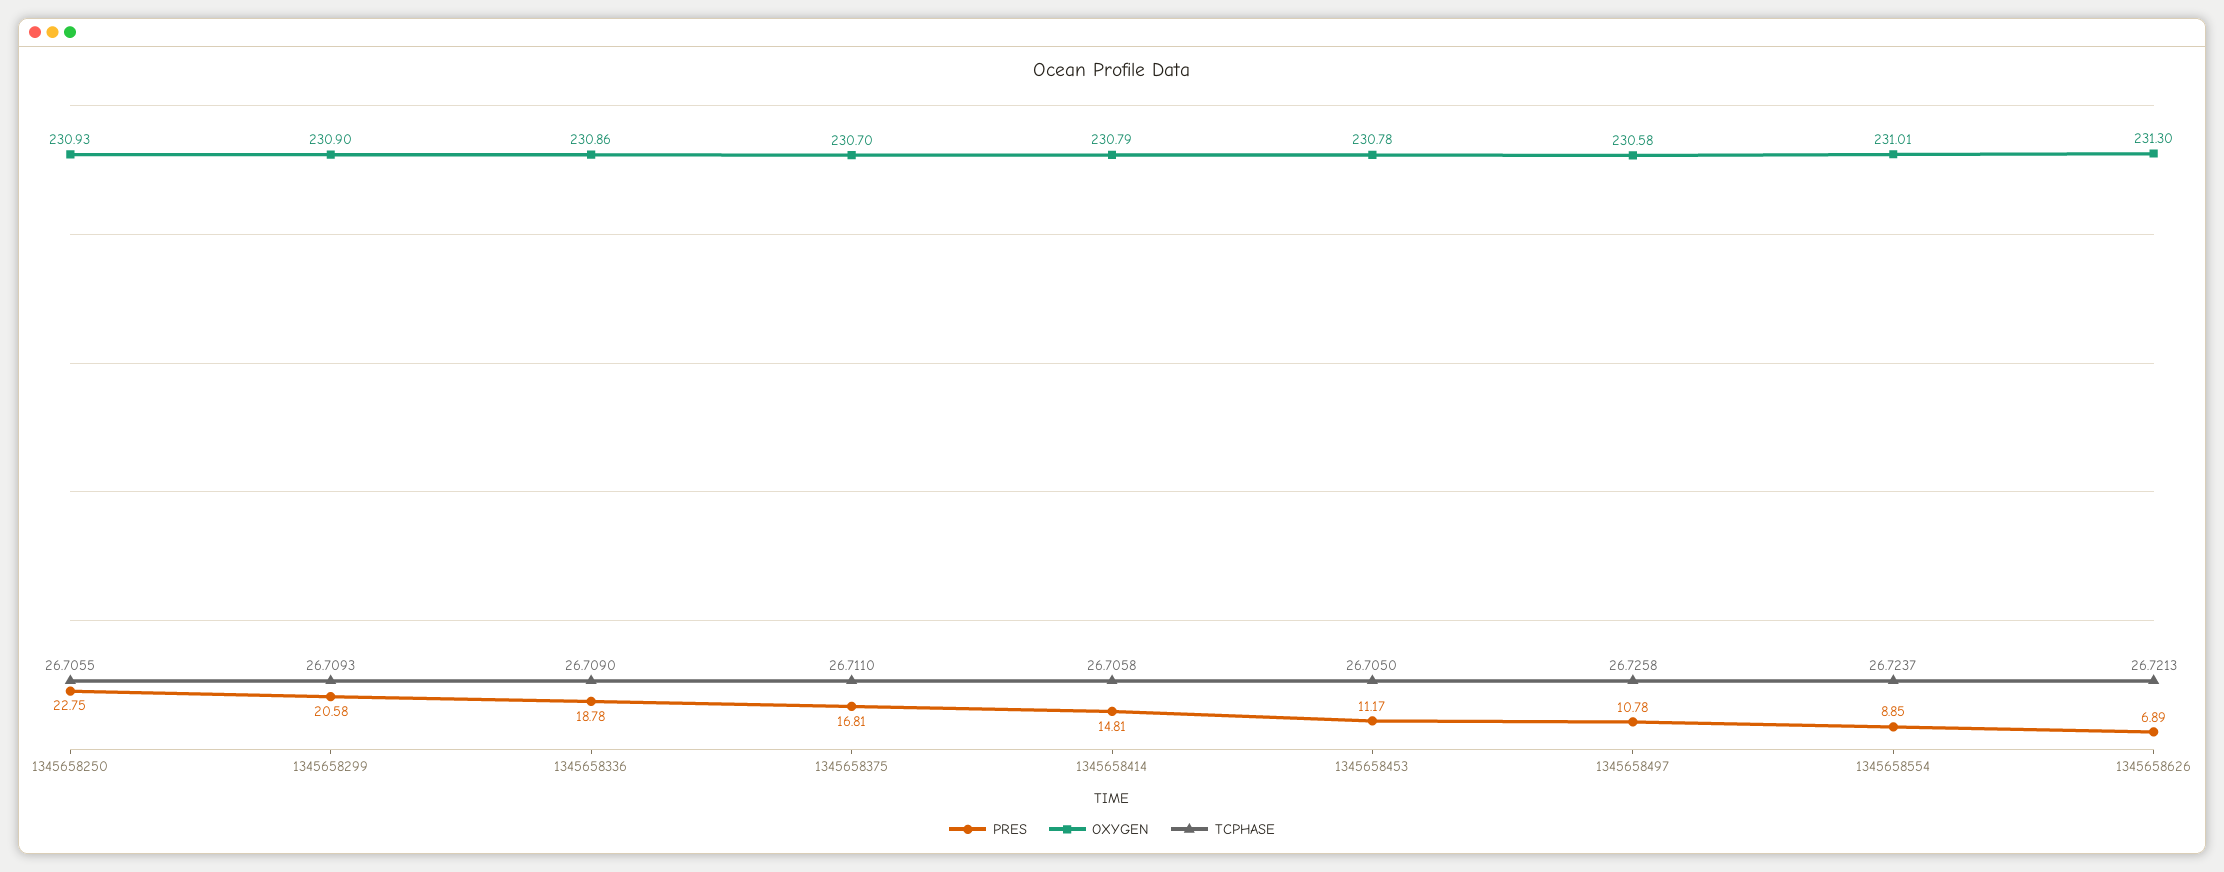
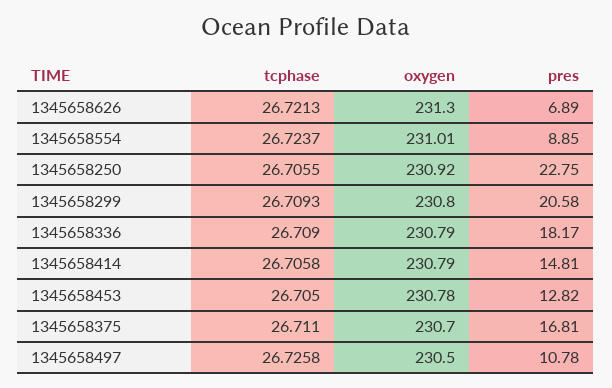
  {
    "PRES": {
      "1345658250": 22.75,
      "1345658299": 20.58,
-     "1345658336": 18.78,
+     "1345658336": 18.17,
      "1345658375": 16.81,
      "1345658414": 14.81,
-     "1345658453": 11.17,
+     "1345658453": 12.82,
      "1345658497": 10.78,
      "1345658554": 8.85,
      "1345658626": 6.89
    },
    "OXYGEN": {
-     "1345658250": 230.93,
+     "1345658250": 230.92,
-     "1345658299": 230.9,
+     "1345658299": 230.8,
-     "1345658336": 230.86,
+     "1345658336": 230.79,
      "1345658375": 230.7,
      "1345658414": 230.79,
      "1345658453": 230.78,
-     "1345658497": 230.58,
+     "1345658497": 230.5,
      "1345658554": 231.01,
      "1345658626": 231.3
    },
    "TCPHASE": {
      "1345658250": 26.7055,
      "1345658299": 26.7093,
      "1345658336": 26.709,
      "1345658375": 26.711,
      "1345658414": 26.7058,
      "1345658453": 26.705,
      "1345658497": 26.7258,
      "1345658554": 26.7237,
      "1345658626": 26.7213
    }
  }

